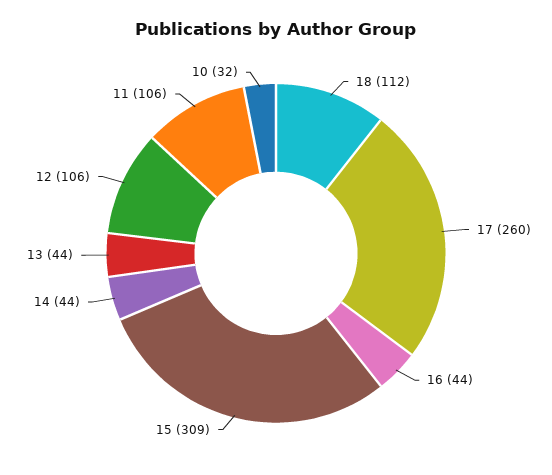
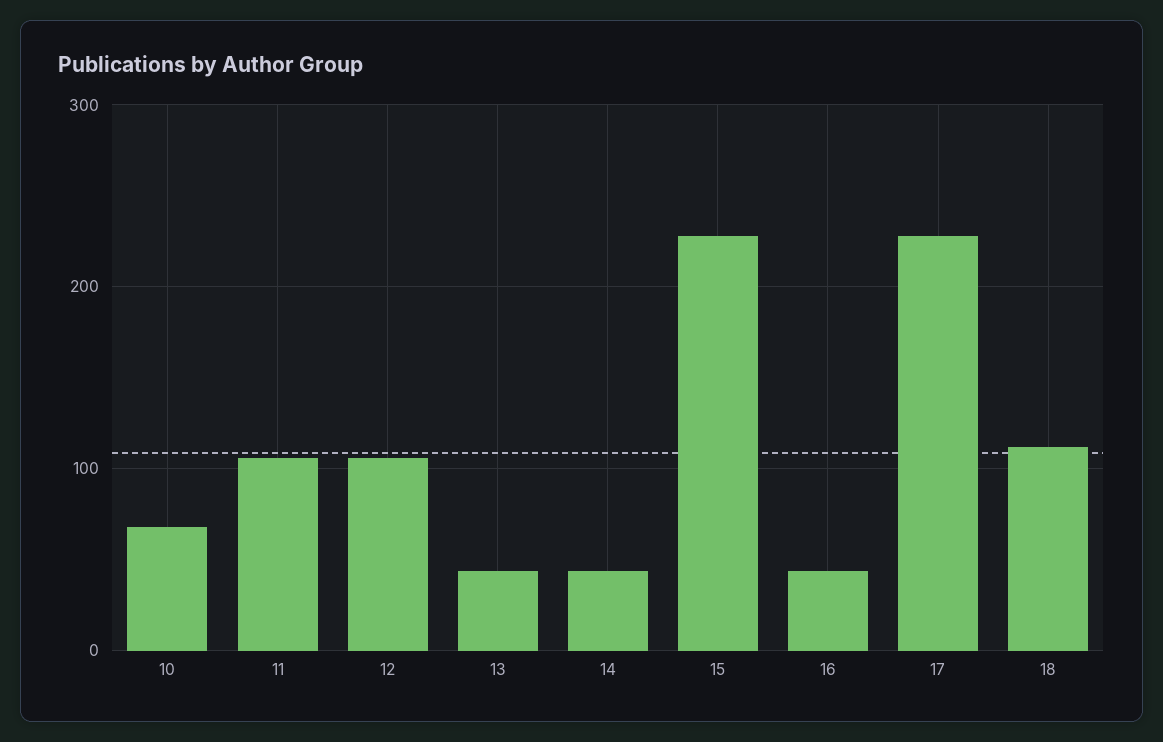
  {
    "18": 112,
-   "17": 260,
+   "17": 230,
    "16": 44,
-   "15": 309,
+   "15": 230,
    "14": 44,
    "13": 44,
    "12": 106,
    "11": 106,
-   "10": 32
+   "10": 70
  }

